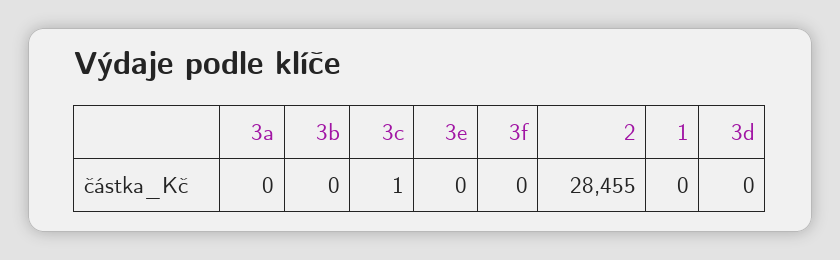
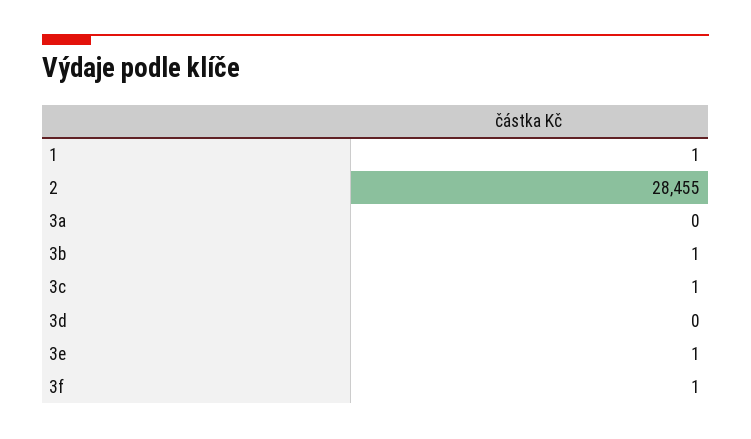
  {
    "3a": 0,
-   "3b": 0,
+   "3b": 1,
    "3c": 1,
-   "3e": 0,
+   "3e": 1,
-   "3f": 0,
+   "3f": 1,
    "2": 28455,
-   "1": 0,
+   "1": 1,
    "3d": 0
  }

